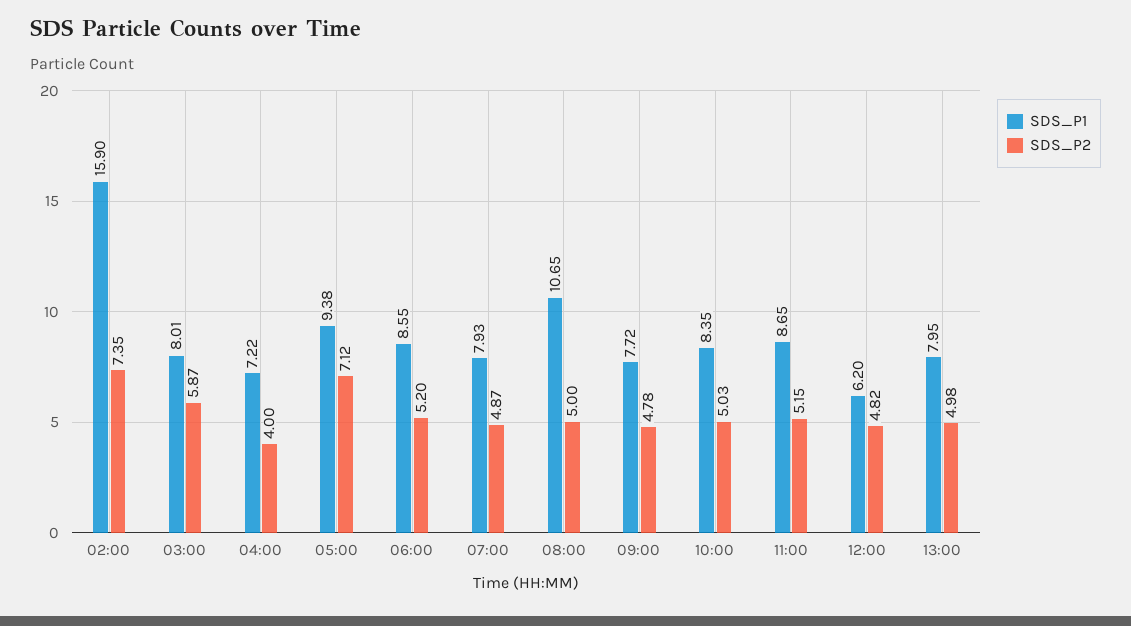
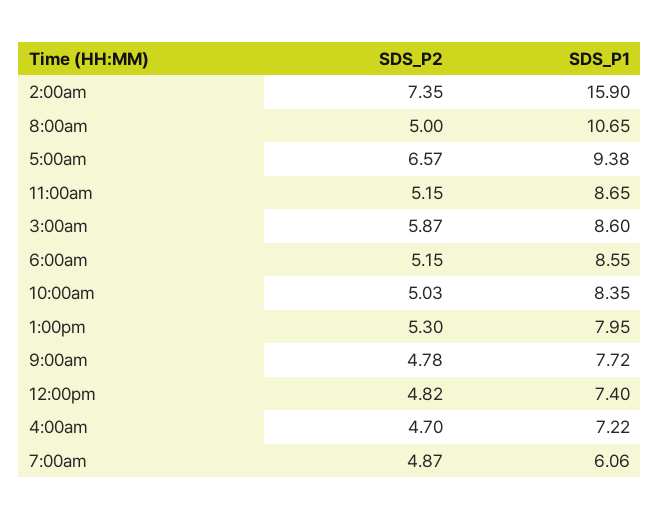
  {
    "SDS_P1": {
      "02:00": 15.9,
-     "03:00": 8.01,
+     "03:00": 8.6,
      "04:00": 7.22,
      "05:00": 9.38,
      "06:00": 8.55,
-     "07:00": 7.93,
+     "07:00": 6.06,
      "08:00": 10.65,
      "09:00": 7.72,
      "10:00": 8.35,
      "11:00": 8.65,
-     "12:00": 6.2,
+     "12:00": 7.4,
      "13:00": 7.95
    },
    "SDS_P2": {
      "02:00": 7.35,
      "03:00": 5.87,
-     "04:00": 4,
+     "04:00": 4.7,
-     "05:00": 7.12,
+     "05:00": 6.57,
-     "06:00": 5.2,
+     "06:00": 5.15,
      "07:00": 4.87,
      "08:00": 5,
      "09:00": 4.78,
      "10:00": 5.03,
      "11:00": 5.15,
      "12:00": 4.82,
-     "13:00": 4.98
+     "13:00": 5.3
    }
  }

